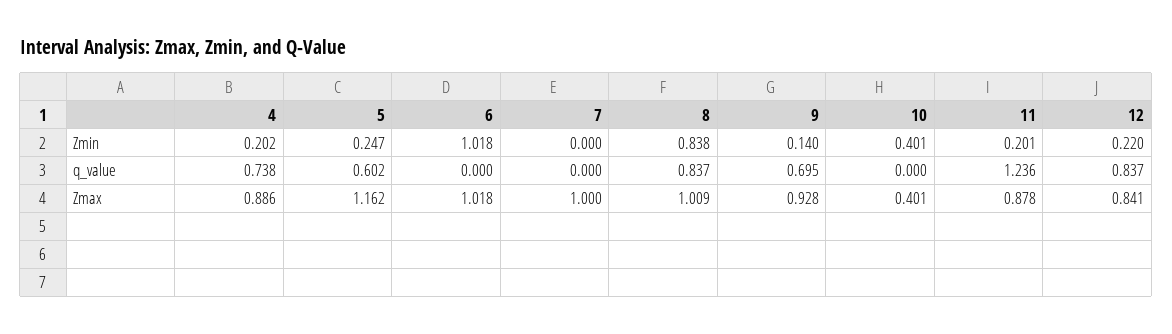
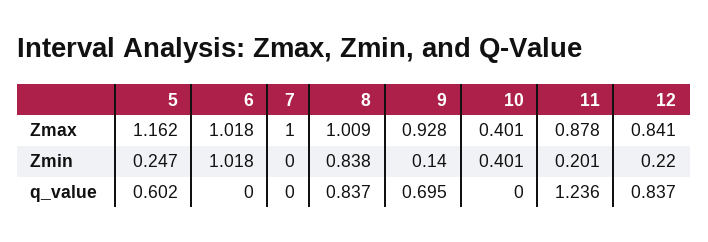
  {
-   "4": {
-     "Zmin": 0.202,
-     "q_value": 0.738,
-     "Zmax": 0.886
-   },
    "5": {
      "Zmin": 0.247,
      "q_value": 0.602,
      "Zmax": 1.162
    },
    "6": {
      "Zmin": 1.018,
      "q_value": 0,
      "Zmax": 1.018
    },
    "7": {
      "Zmin": 0,
      "q_value": 0,
      "Zmax": 1
    },
    "8": {
      "Zmin": 0.838,
      "q_value": 0.837,
      "Zmax": 1.009
    },
    "9": {
      "Zmin": 0.14,
      "q_value": 0.695,
      "Zmax": 0.928
    },
    "10": {
      "Zmin": 0.401,
      "q_value": 0,
      "Zmax": 0.401
    },
    "11": {
      "Zmin": 0.201,
      "q_value": 1.236,
      "Zmax": 0.878
    },
    "12": {
      "Zmin": 0.22,
      "q_value": 0.837,
      "Zmax": 0.841
    }
  }

